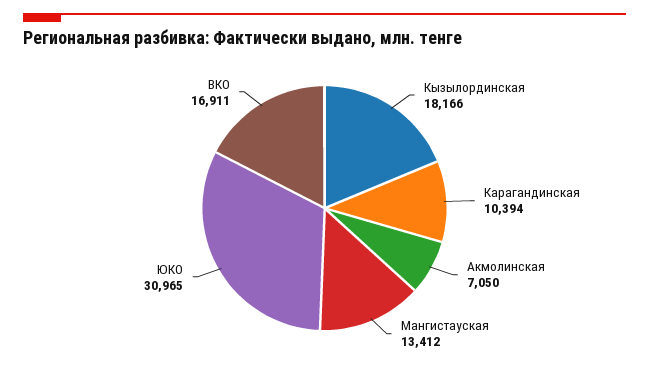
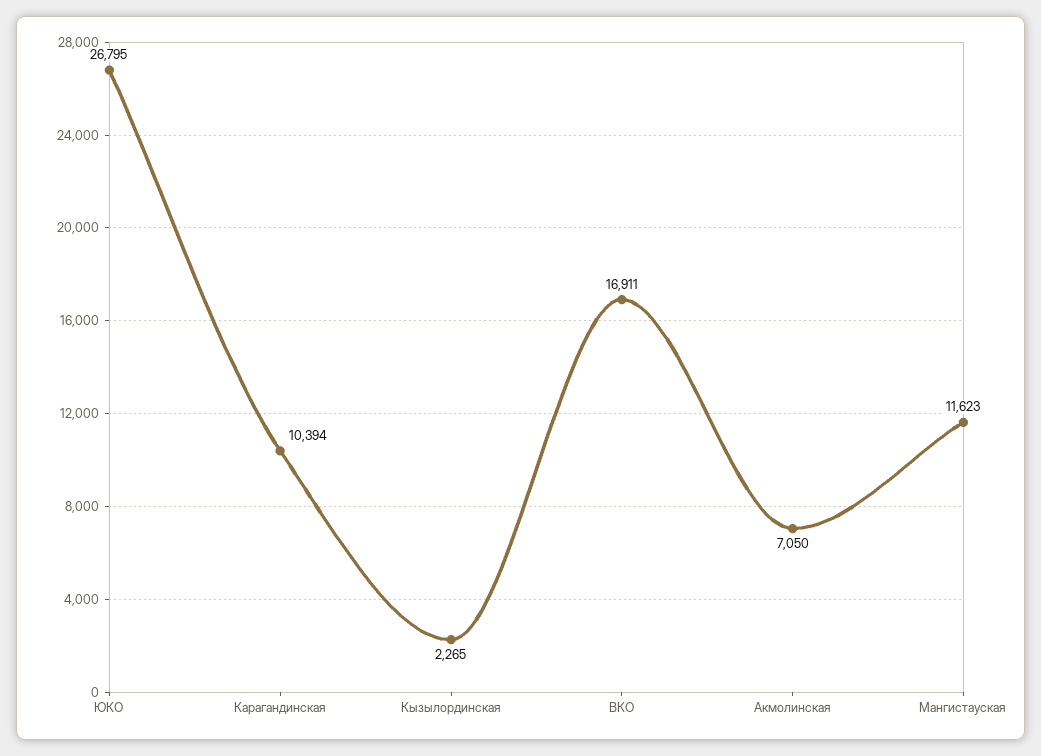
  {
-   "Кызылординская": 18166,
+   "Кызылординская": 2265,
    "Карагандинская": 10394,
    "Акмолинская": 7050,
-   "Мангистауская": 13412,
+   "Мангистауская": 11623,
-   "ЮКО": 30965,
+   "ЮКО": 26795,
    "ВКО": 16911
  }

